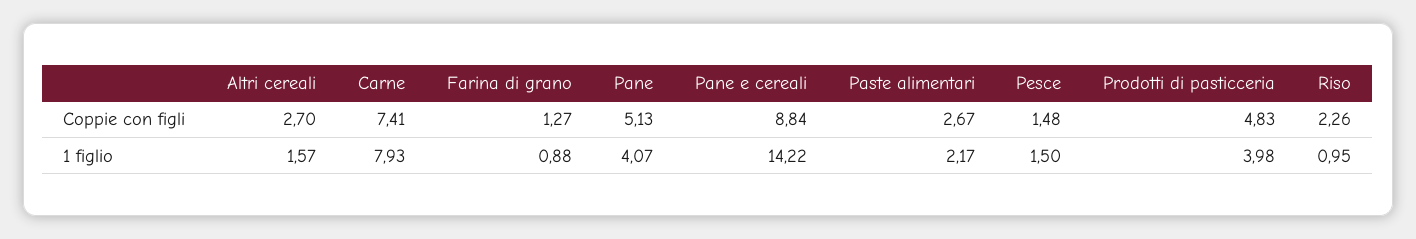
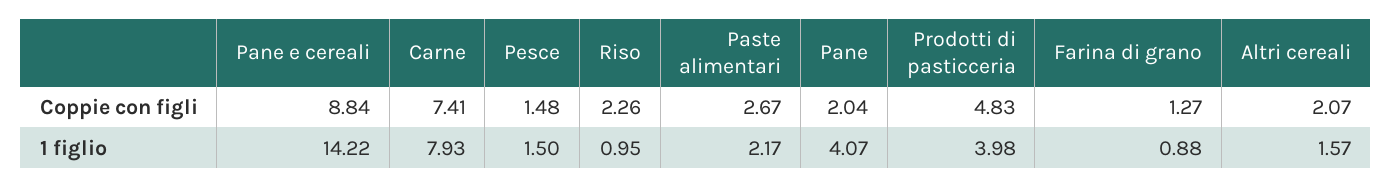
  {
    "Altri cereali": {
-     "Coppie con figli": 2.7,
+     "Coppie con figli": 2.07,
      "1 figlio": 1.57
    },
    "Carne": {
      "Coppie con figli": 7.41,
      "1 figlio": 7.93
    },
    "Farina di grano": {
      "Coppie con figli": 1.27,
      "1 figlio": 0.88
    },
    "Pane": {
-     "Coppie con figli": 5.13,
+     "Coppie con figli": 2.04,
      "1 figlio": 4.07
    },
    "Pane e cereali": {
      "Coppie con figli": 8.84,
      "1 figlio": 14.22
    },
    "Paste alimentari": {
      "Coppie con figli": 2.67,
      "1 figlio": 2.17
    },
    "Pesce": {
      "Coppie con figli": 1.48,
      "1 figlio": 1.5
    },
    "Prodotti di pasticceria": {
      "Coppie con figli": 4.83,
      "1 figlio": 3.98
    },
    "Riso": {
      "Coppie con figli": 2.26,
      "1 figlio": 0.95
    }
  }

